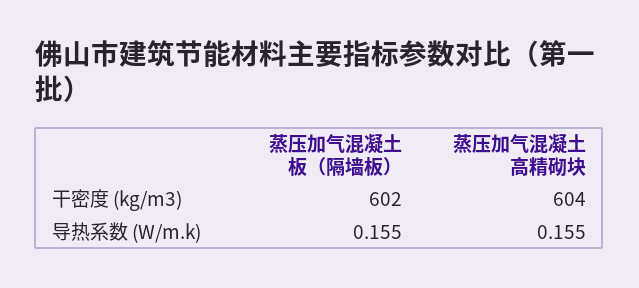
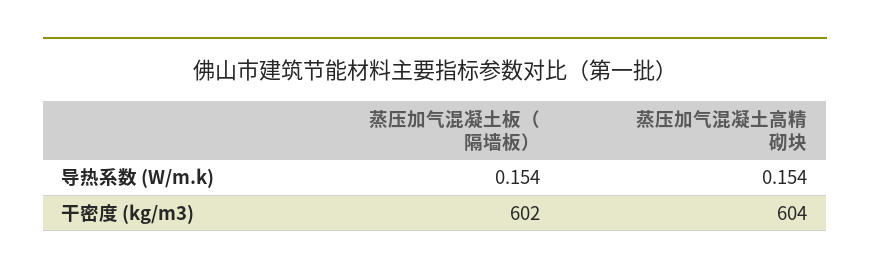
  {
    "蒸压加气混凝土板（隔墙板）": {
      "干密度 (kg/m3)": 602,
-     "导热系数 (W/m.k)": 0.155
+     "导热系数 (W/m.k)": 0.154
    },
    "蒸压加气混凝土高精砌块": {
      "干密度 (kg/m3)": 604,
-     "导热系数 (W/m.k)": 0.155
+     "导热系数 (W/m.k)": 0.154
    }
  }

